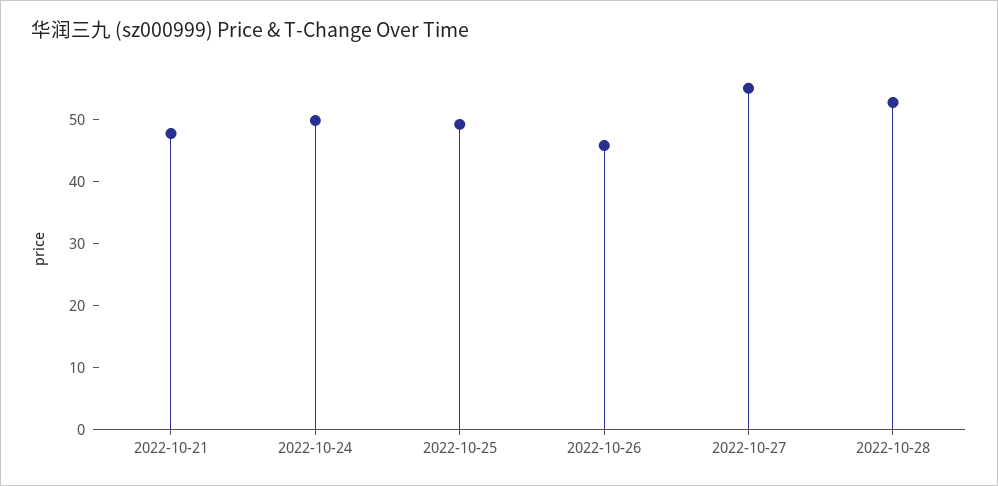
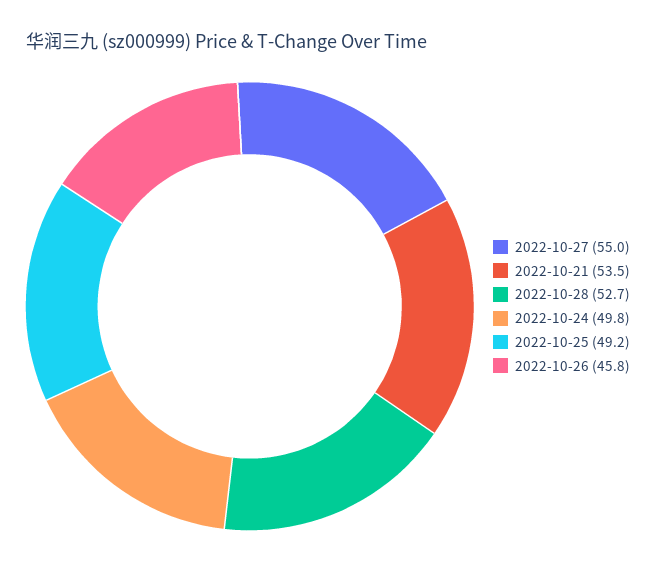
  {
-   "2022-10-21": 48,
+   "2022-10-21": 53.5,
    "2022-10-24": 49.8,
    "2022-10-25": 49.2,
    "2022-10-26": 45.8,
    "2022-10-27": 55,
    "2022-10-28": 52.7
  }

